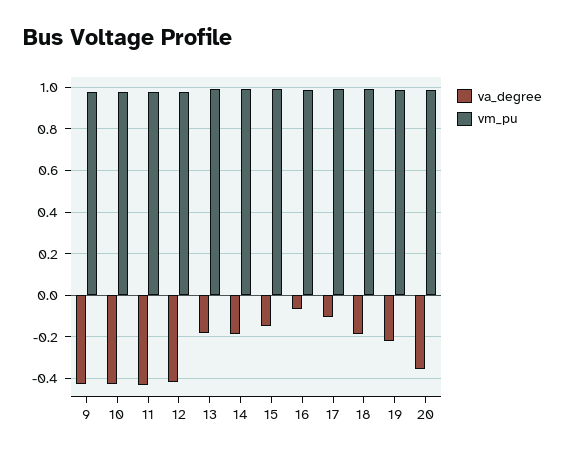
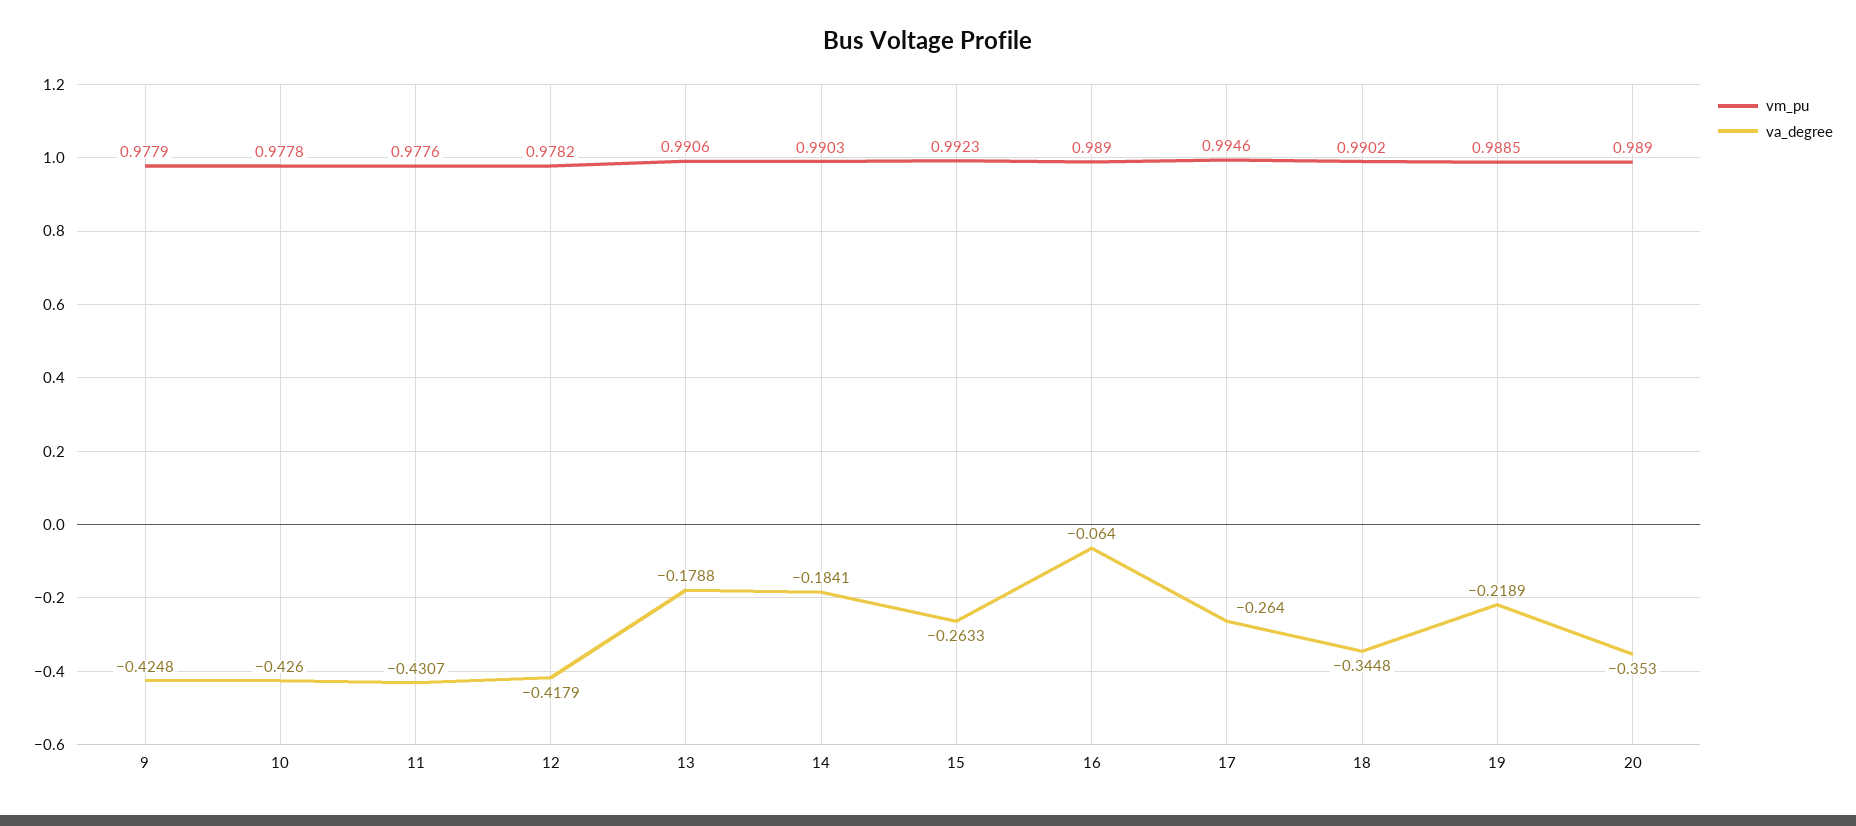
  {
    "va_degree": {
      "9": -0.4248,
      "10": -0.426,
      "11": -0.4307,
      "12": -0.4179,
      "13": -0.1788,
      "14": -0.1841,
-     "15": -0.15,
+     "15": -0.2633,
      "16": -0.064,
-     "17": -0.1,
+     "17": -0.264,
-     "18": -0.2,
+     "18": -0.3448,
      "19": -0.2189,
      "20": -0.353
    },
    "vm_pu": {
      "9": 0.9779,
      "10": 0.9778,
      "11": 0.9776,
      "12": 0.9782,
      "13": 0.9906,
      "14": 0.9903,
      "15": 0.9923,
      "16": 0.989,
      "17": 0.9946,
      "18": 0.9902,
      "19": 0.9885,
      "20": 0.989
    }
  }

